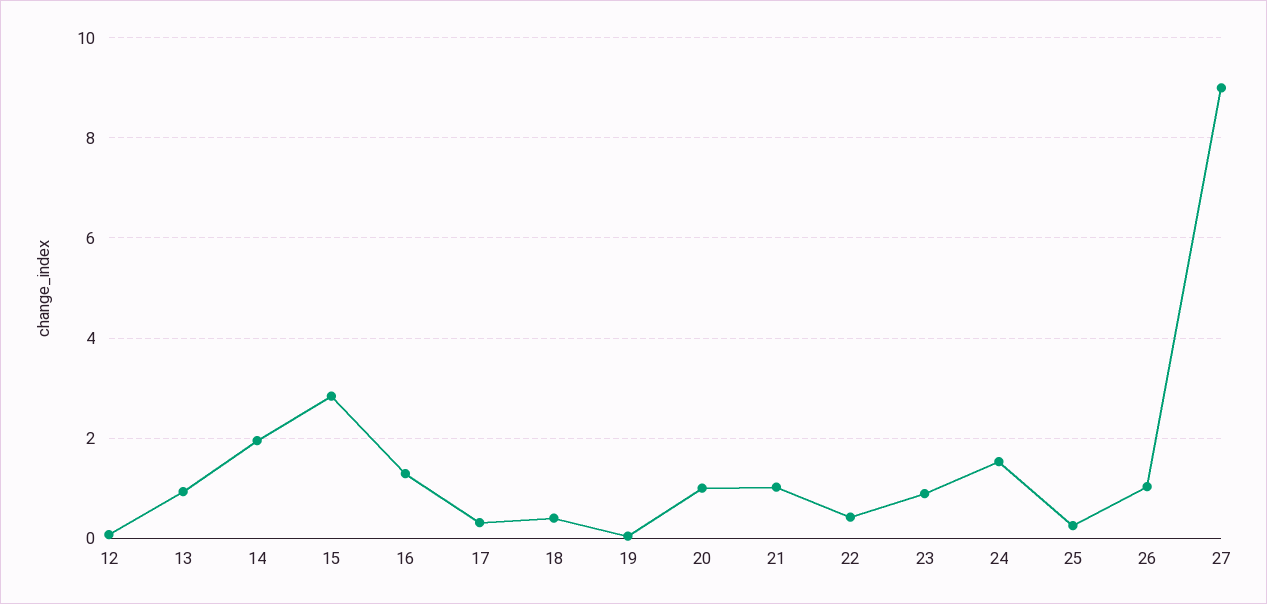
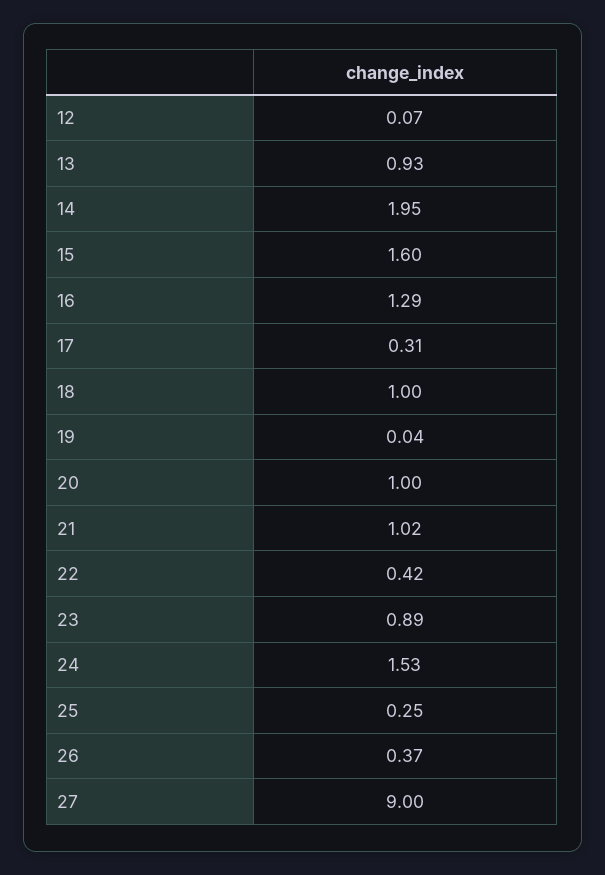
  {
    "12": 0.07,
    "13": 0.93,
    "14": 1.95,
-   "15": 2.8,
+   "15": 1.6,
    "16": 1.29,
    "17": 0.31,
-   "18": 0.4,
+   "18": 1,
    "19": 0.04,
    "20": 1,
    "21": 1.02,
    "22": 0.42,
    "23": 0.89,
    "24": 1.53,
    "25": 0.25,
-   "26": 1,
+   "26": 0.37,
    "27": 9
  }

